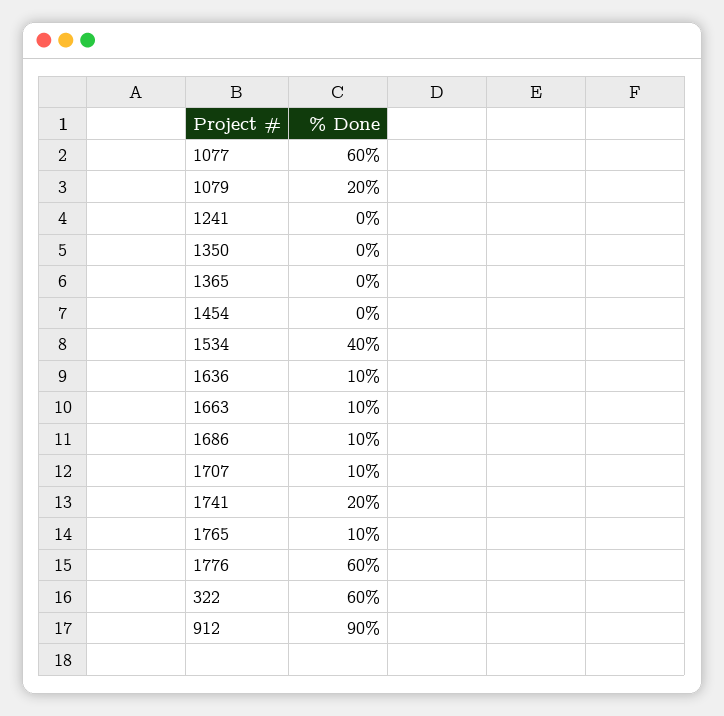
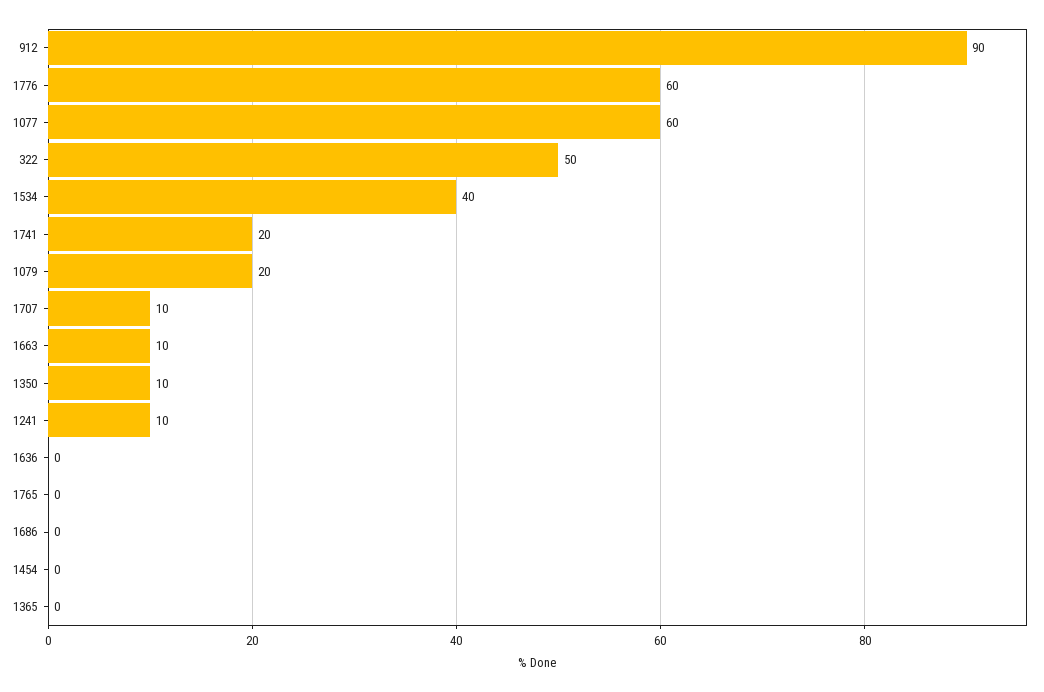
  {
    "1077": 60,
    "1079": 20,
-   "1241": 0,
+   "1241": 10,
-   "1350": 0,
+   "1350": 10,
    "1365": 0,
    "1454": 0,
    "1534": 40,
-   "1636": 10,
+   "1636": 0,
    "1663": 10,
-   "1686": 10,
+   "1686": 0,
    "1707": 10,
    "1741": 20,
-   "1765": 10,
+   "1765": 0,
    "1776": 60,
-   "322": 60,
+   "322": 50,
    "912": 90
  }

